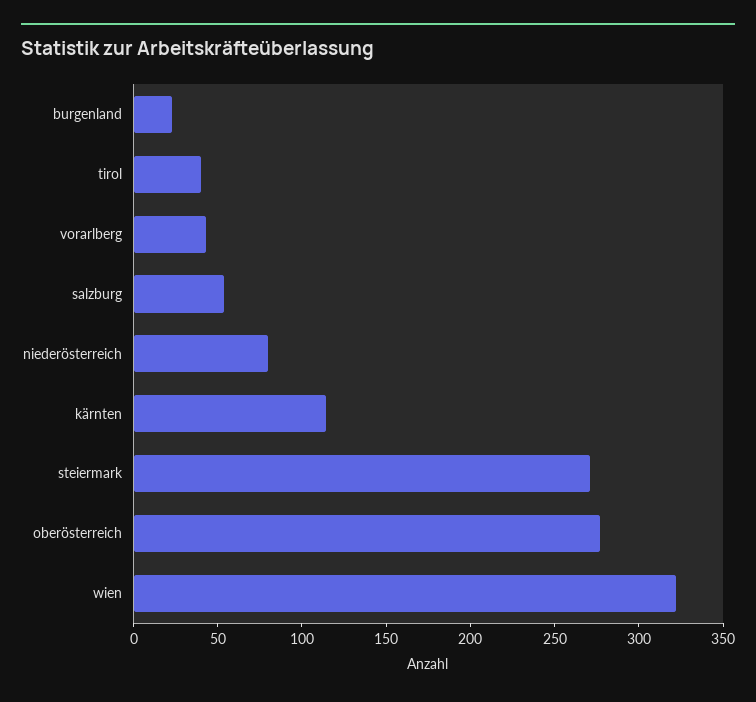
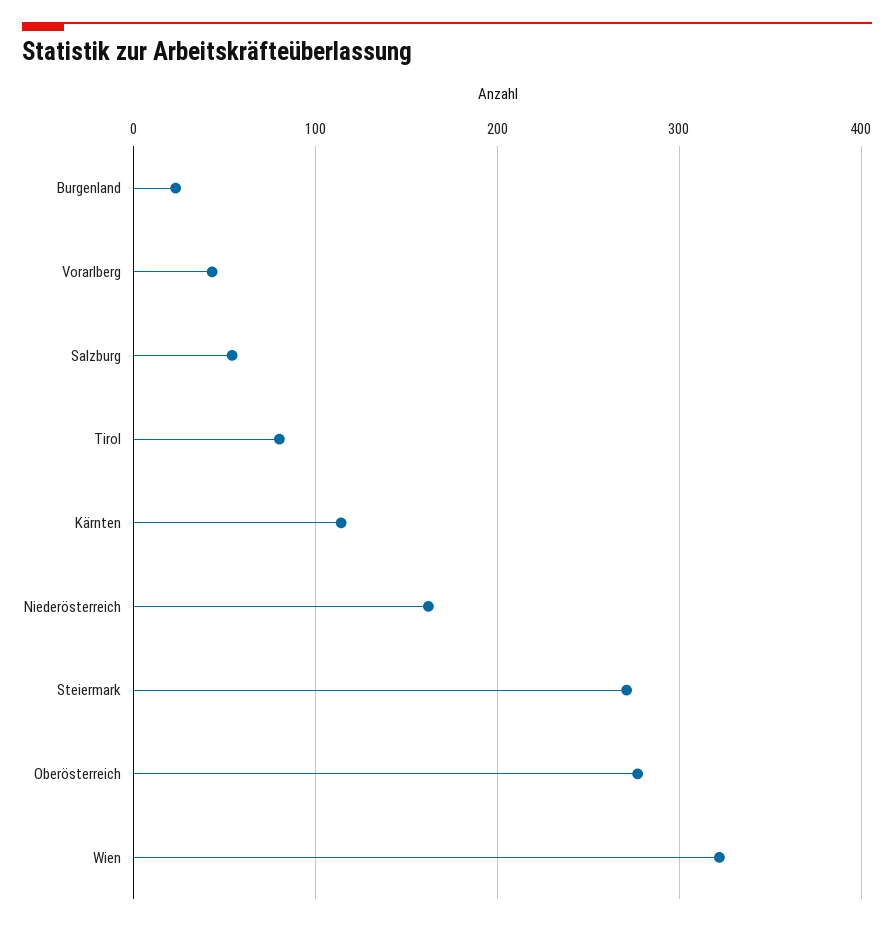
  {
    "burgenland": 20,
-   "tirol": 40,
+   "tirol": 80,
    "vorarlberg": 40,
    "salzburg": 50,
-   "niederösterreich": 80,
+   "niederösterreich": 160,
    "kärnten": 110,
    "steiermark": 270,
    "oberösterreich": 280,
    "wien": 320
  }

